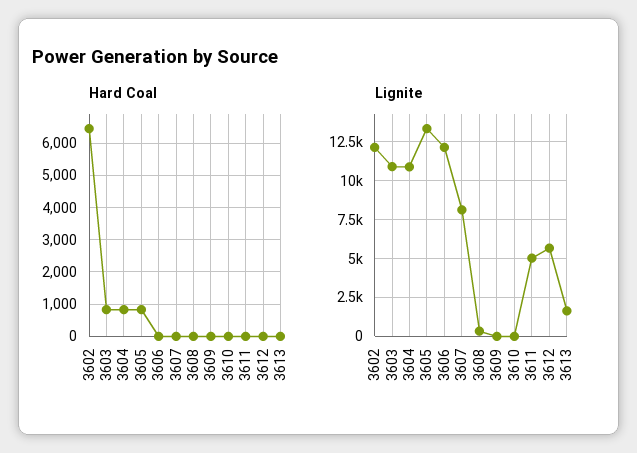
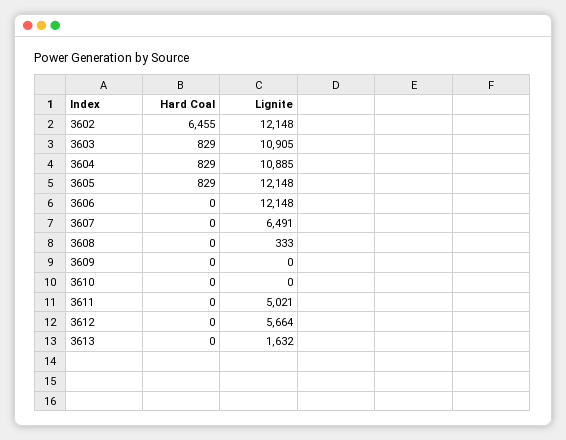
  {
    "Hard Coal": {
      "3602": 6455,
      "3603": 829,
      "3604": 829,
      "3605": 829,
      "3606": 0,
      "3607": 0,
      "3608": 0,
      "3609": 0,
      "3610": 0,
      "3611": 0,
      "3612": 0,
      "3613": 0
    },
    "Lignite": {
      "3602": 12148,
      "3603": 10905,
      "3604": 10885,
-     "3605": 13500,
+     "3605": 12148,
      "3606": 12148,
-     "3607": 8000,
+     "3607": 6491,
      "3608": 333,
      "3609": 0,
      "3610": 0,
      "3611": 5021,
      "3612": 5664,
      "3613": 1632
    }
  }

